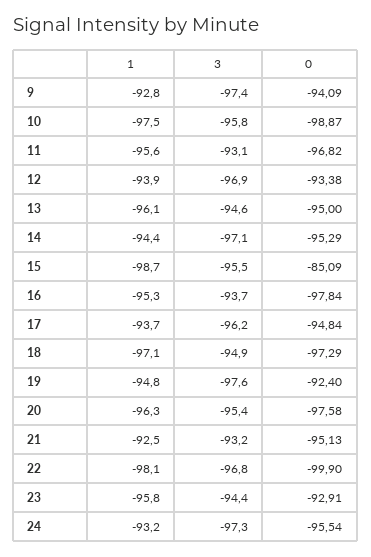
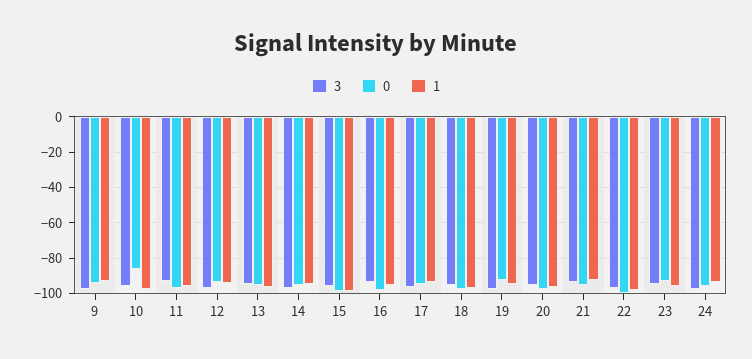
  {
    "1": {
      "9": -92.8,
      "10": -97.5,
      "11": -95.6,
      "12": -93.9,
      "13": -96.1,
      "14": -94.4,
      "15": -98.7,
      "16": -95.3,
      "17": -93.7,
      "18": -97.1,
      "19": -94.8,
      "20": -96.3,
      "21": -92.5,
      "22": -98.1,
      "23": -95.8,
      "24": -93.2
    },
    "3": {
      "9": -97.4,
      "10": -95.8,
      "11": -93.1,
      "12": -96.9,
      "13": -94.6,
      "14": -97.1,
      "15": -95.5,
      "16": -93.7,
      "17": -96.2,
      "18": -94.9,
      "19": -97.6,
      "20": -95.4,
      "21": -93.2,
      "22": -96.8,
      "23": -94.4,
      "24": -97.3
    },
    "0": {
      "9": -94.09,
-     "10": -98.87,
+     "10": -85,
      "11": -96.82,
      "12": -93.38,
      "13": -95,
      "14": -95.29,
-     "15": -85.09,
+     "15": -100,
      "16": -97.84,
      "17": -94.84,
      "18": -97.29,
      "19": -92.4,
      "20": -97.58,
      "21": -95.13,
      "22": -99.9,
      "23": -92.91,
      "24": -95.54
    }
  }

